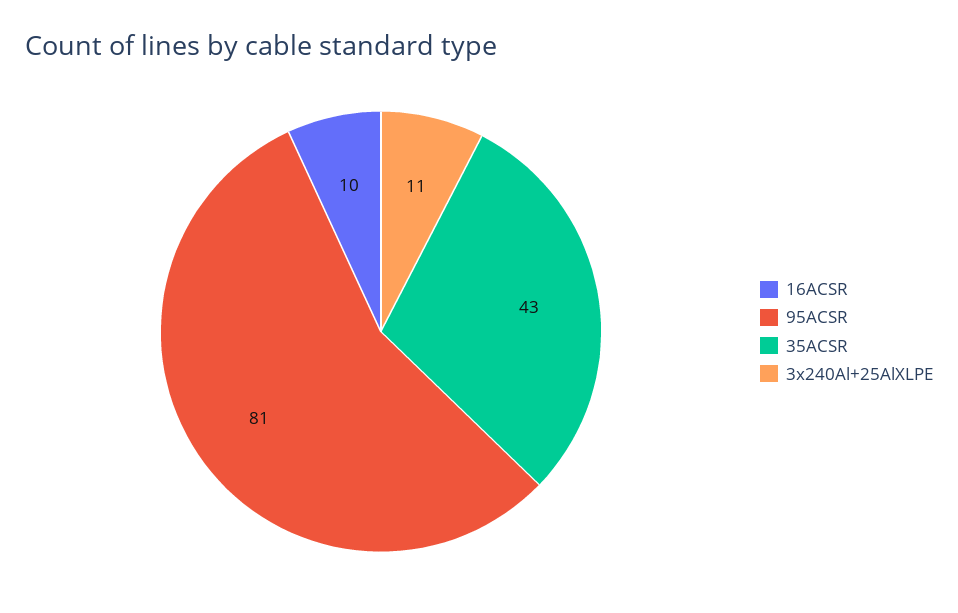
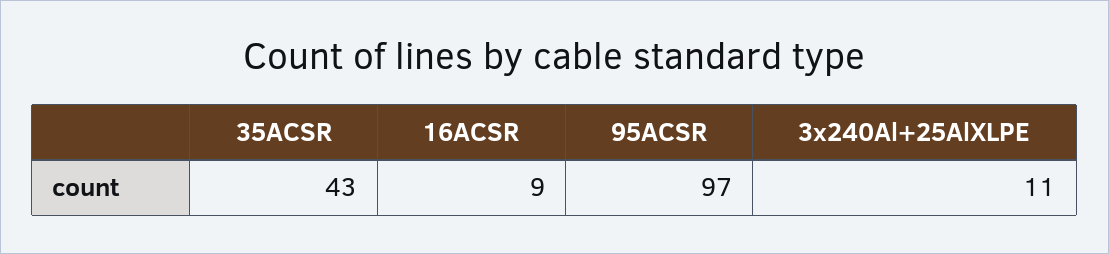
  {
-   "16ACSR": 10,
+   "16ACSR": 9,
-   "95ACSR": 81,
+   "95ACSR": 97,
    "35ACSR": 43,
    "3x240Al+25AlXLPE": 11
  }

